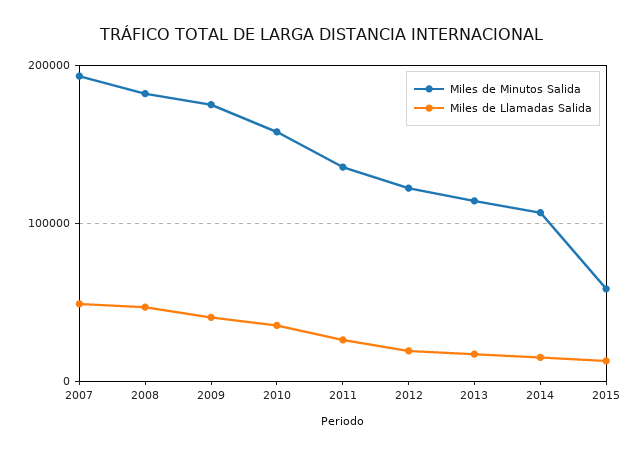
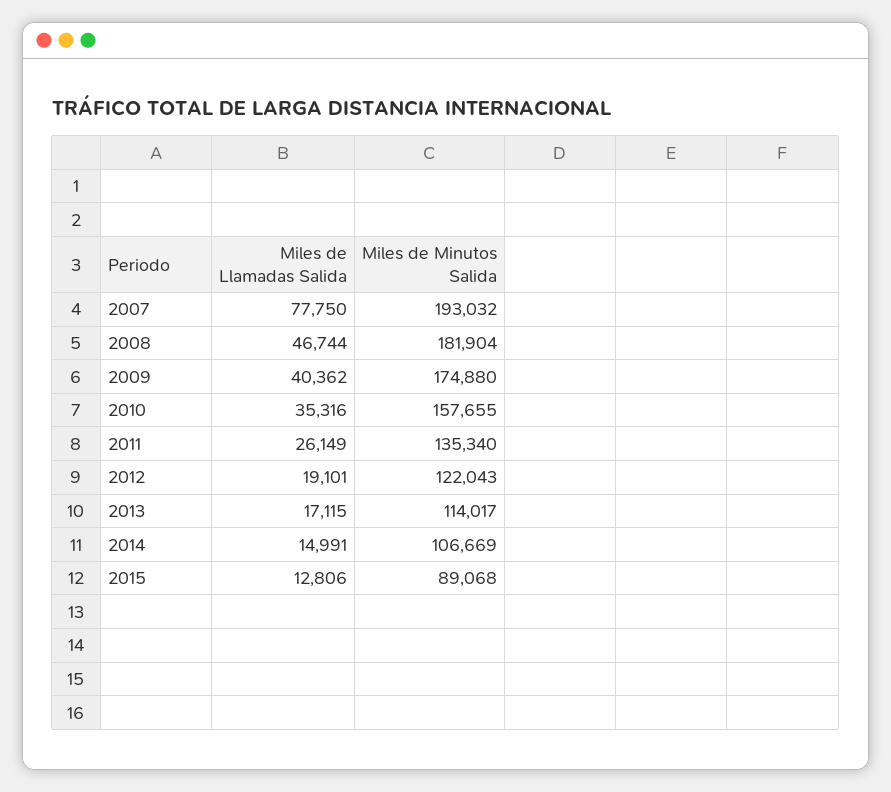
  {
    "Miles de Minutos Salida": {
      "2007": 193032,
      "2008": 181904,
      "2009": 174880,
      "2010": 157655,
      "2011": 135340,
      "2012": 122043,
      "2013": 114017,
      "2014": 106669,
-     "2015": 60000
+     "2015": 89068
    },
    "Miles de Llamadas Salida": {
-     "2007": 50000,
+     "2007": 77750,
      "2008": 46744,
      "2009": 40362,
      "2010": 35316,
      "2011": 26149,
      "2012": 19101,
      "2013": 17115,
      "2014": 14991,
      "2015": 12806
    }
  }

